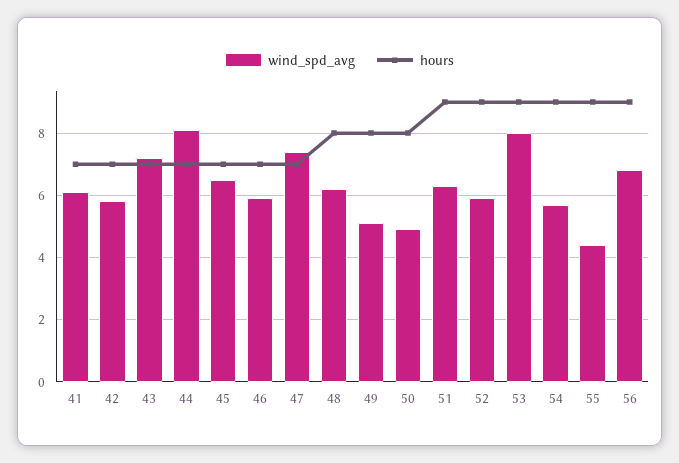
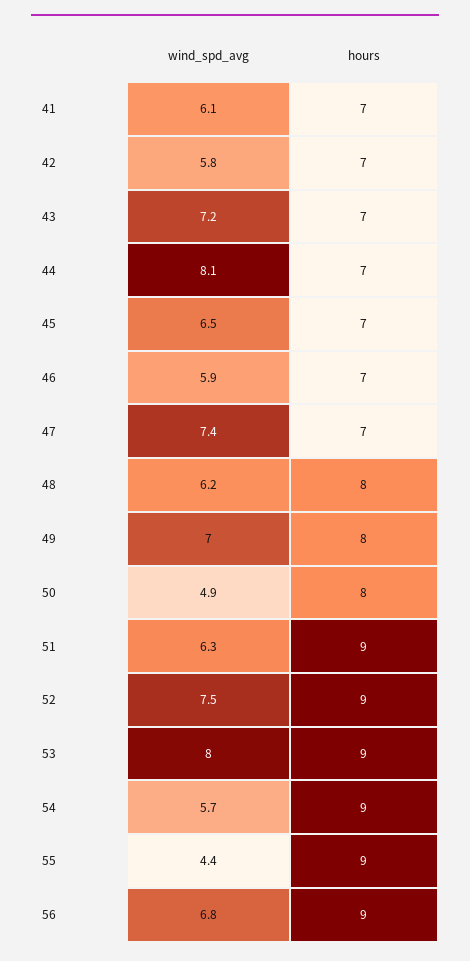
  {
    "wind_spd_avg": {
      "41": 6.1,
      "42": 5.8,
      "43": 7.2,
      "44": 8.1,
      "45": 6.5,
      "46": 5.9,
      "47": 7.4,
      "48": 6.2,
-     "49": 5,
+     "49": 7,
      "50": 4.9,
      "51": 6.3,
-     "52": 6,
+     "52": 7.5,
      "53": 8,
      "54": 5.7,
      "55": 4.4,
      "56": 6.8
    },
    "hours": {
      "41": 7,
      "42": 7,
      "43": 7,
      "44": 7,
      "45": 7,
      "46": 7,
      "47": 7,
      "48": 8,
      "49": 8,
      "50": 8,
      "51": 9,
      "52": 9,
      "53": 9,
      "54": 9,
      "55": 9,
      "56": 9
    }
  }

